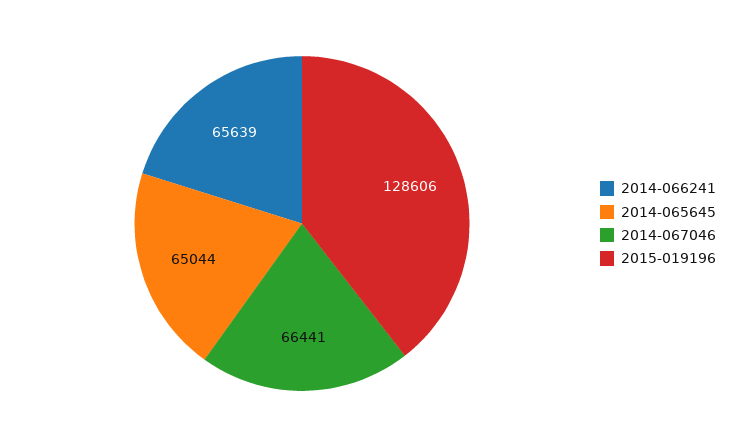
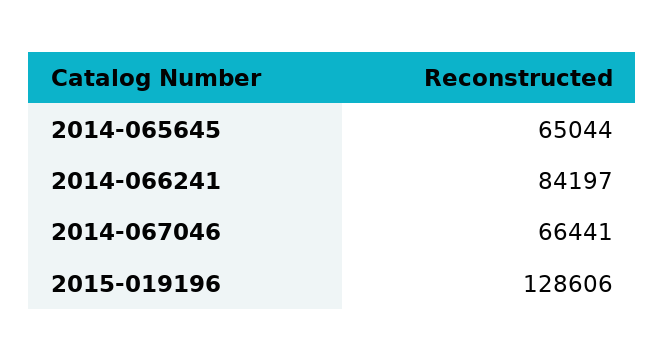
  {
-   "2014-066241": 65639,
+   "2014-066241": 84197,
    "2014-065645": 65044,
    "2014-067046": 66441,
    "2015-019196": 128606
  }

